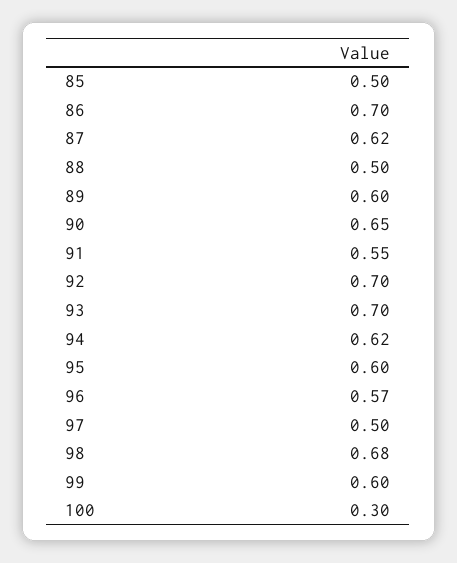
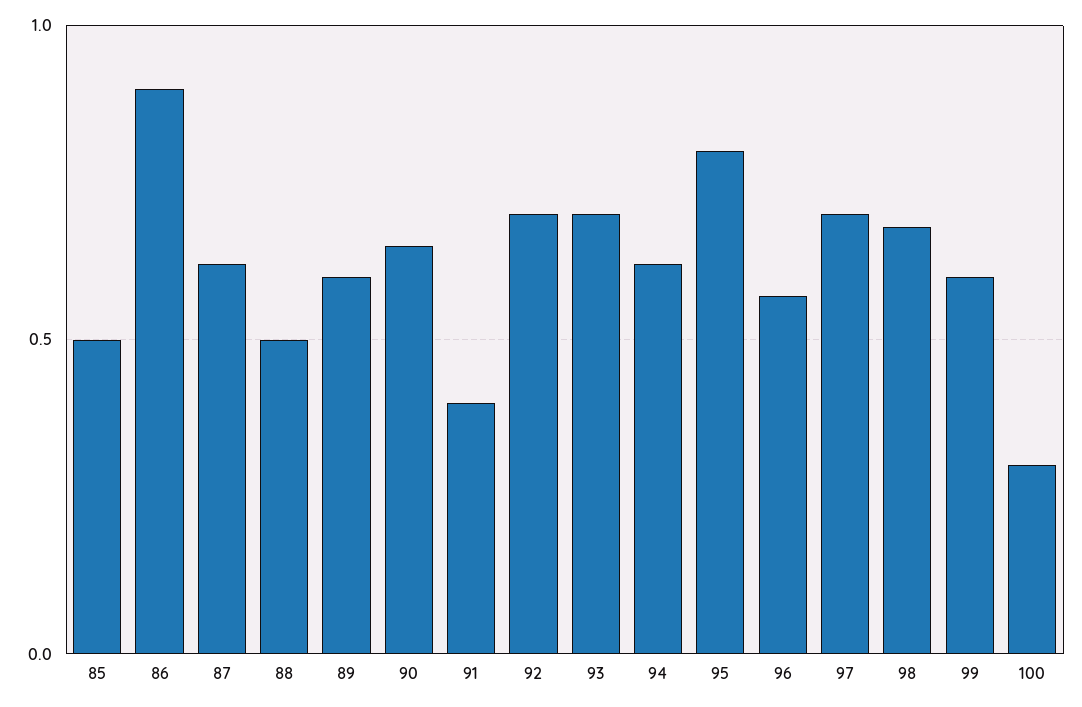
  {
    "85": 0.5,
-   "86": 0.7,
+   "86": 0.9,
    "87": 0.62,
    "88": 0.5,
    "89": 0.6,
    "90": 0.65,
-   "91": 0.55,
+   "91": 0.4,
    "92": 0.7,
    "93": 0.7,
    "94": 0.62,
-   "95": 0.6,
+   "95": 0.8,
    "96": 0.57,
-   "97": 0.5,
+   "97": 0.7,
    "98": 0.68,
    "99": 0.6,
    "100": 0.3
  }

